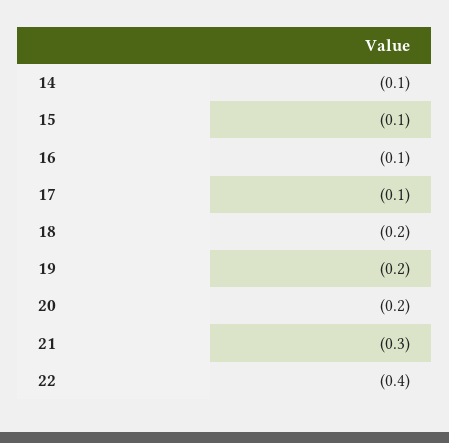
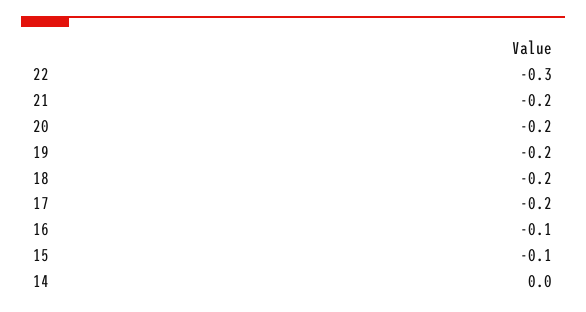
  {
-   "14": -0.1,
+   "14": 0,
    "15": -0.1,
    "16": -0.1,
-   "17": -0.1,
+   "17": -0.2,
    "18": -0.2,
    "19": -0.2,
    "20": -0.2,
-   "21": -0.3,
+   "21": -0.2,
-   "22": -0.4
+   "22": -0.3
  }

